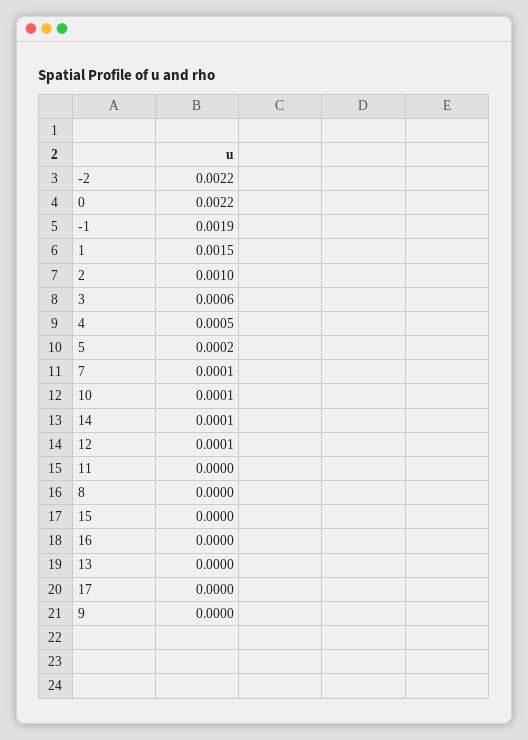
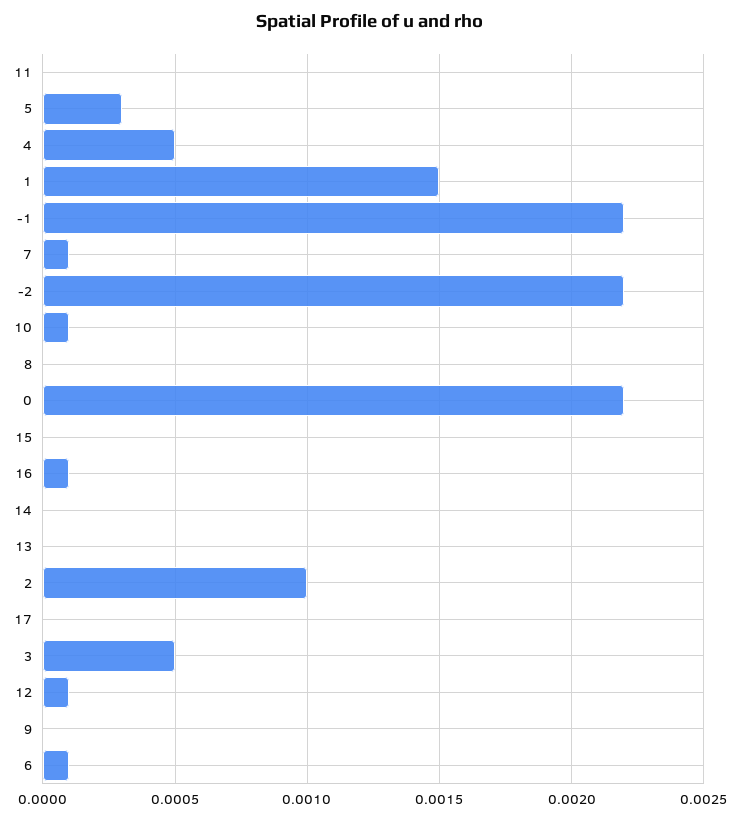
  {
    "-2": 0.0022,
    "0": 0.0022,
-   "-1": 0.0019,
+   "-1": 0.0022,
    "1": 0.0015,
    "2": 0.001,
-   "3": 0.0006,
+   "3": 0.0005,
    "4": 0.0005,
-   "5": 0.0002,
+   "5": 0.0003,
    "7": 0.0001,
    "10": 0.0001,
-   "14": 0.0001,
+   "14": 0,
    "12": 0.0001,
    "11": 0,
    "8": 0,
    "15": 0,
-   "16": 0,
+   "16": 0.0001,
    "13": 0,
    "17": 0,
-   "9": 0
+   "9": 0,
+   "6": 0.0001
  }

